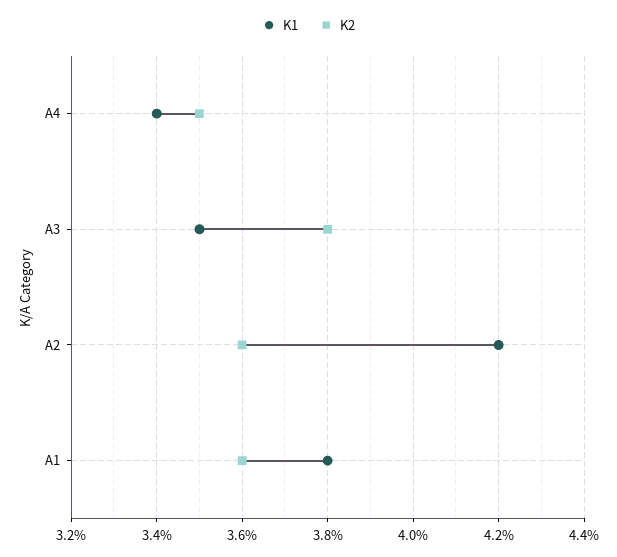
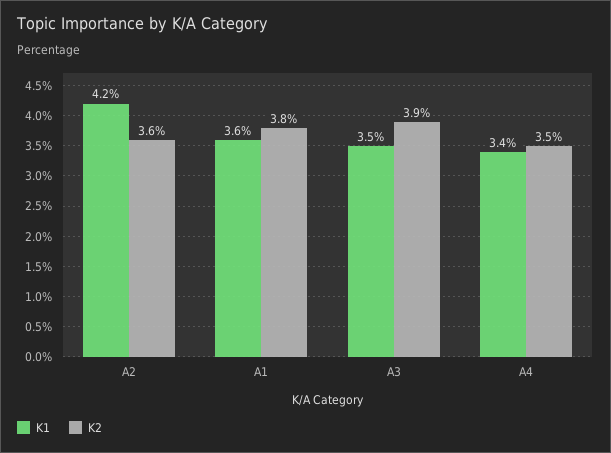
  {
    "K1": {
      "A4": 3.4,
      "A3": 3.5,
      "A2": 4.2,
-     "A1": 3.8
+     "A1": 3.6
    },
    "K2": {
      "A4": 3.5,
-     "A3": 3.8,
+     "A3": 3.9,
      "A2": 3.6,
-     "A1": 3.6
+     "A1": 3.8
    }
  }

